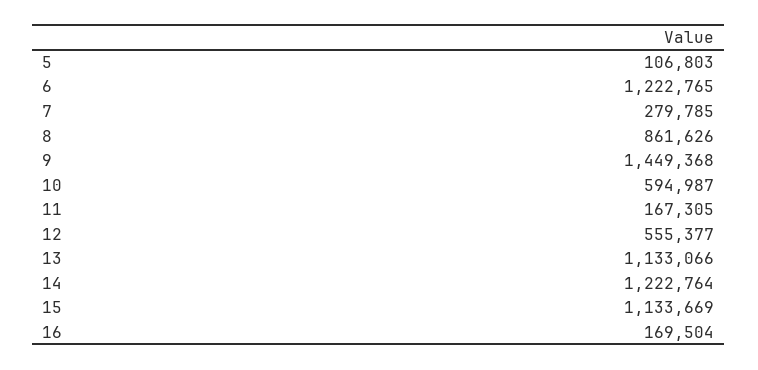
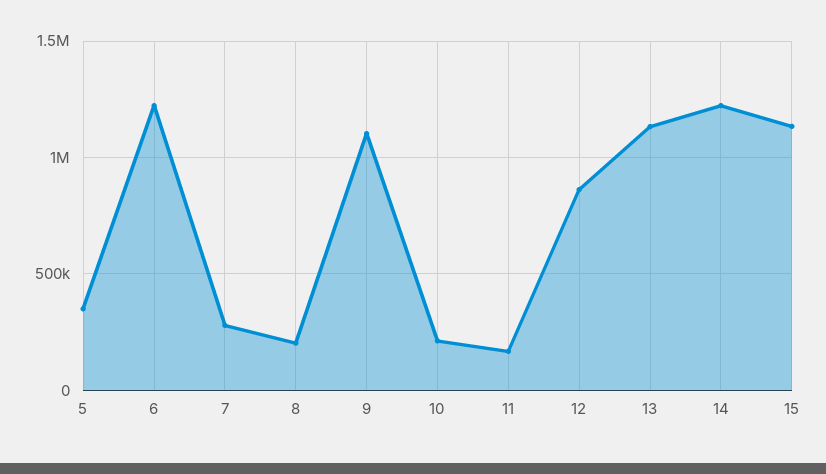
  {
-   "5": 106803,
+   "5": 350000,
    "6": 1222765,
    "7": 279785,
-   "8": 861626,
+   "8": 200000,
-   "9": 1449368,
+   "9": 1100000,
-   "10": 594987,
+   "10": 200000,
    "11": 167305,
-   "12": 555377,
+   "12": 850000,
    "13": 1133066,
    "14": 1222764,
-   "15": 1133669,
+   "15": 1133669
-   "16": 169504
  }

